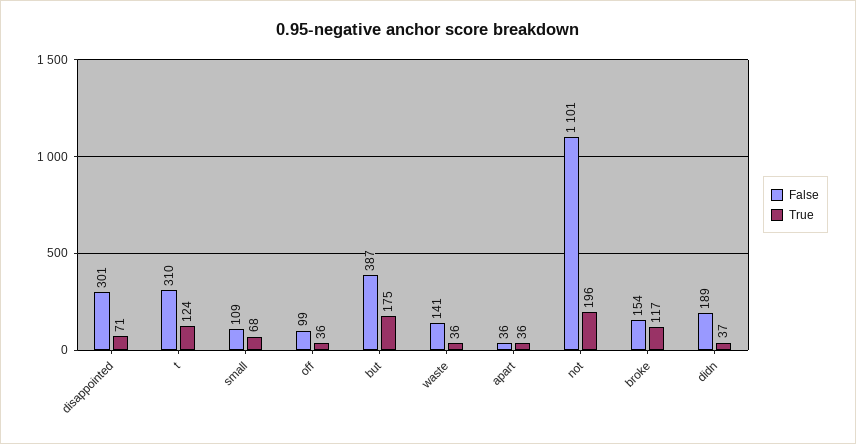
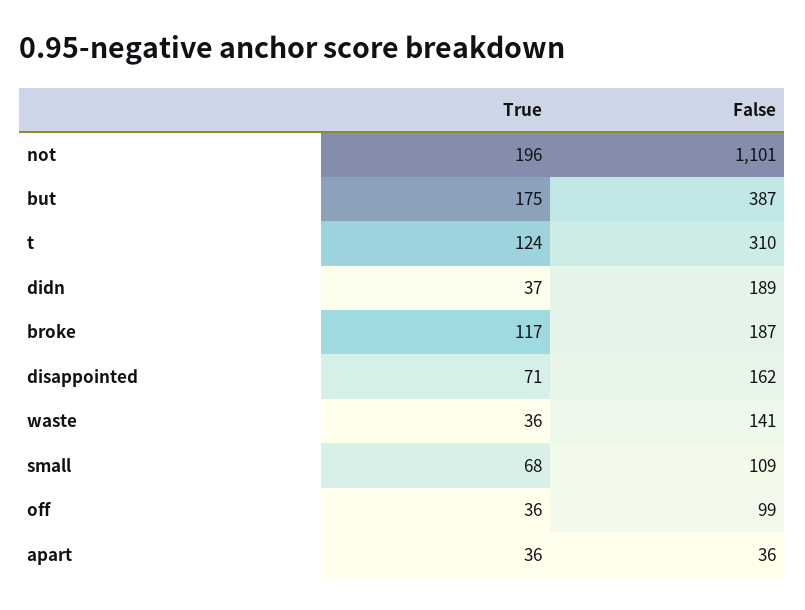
  {
    "False": {
-     "disappointed": 301,
+     "disappointed": 162,
      "t": 310,
      "small": 109,
      "off": 99,
      "but": 387,
      "waste": 141,
      "apart": 36,
      "not": 1101,
-     "broke": 154,
+     "broke": 187,
      "didn": 189
    },
    "True": {
      "disappointed": 71,
      "t": 124,
      "small": 68,
      "off": 36,
      "but": 175,
      "waste": 36,
      "apart": 36,
      "not": 196,
      "broke": 117,
      "didn": 37
    }
  }

